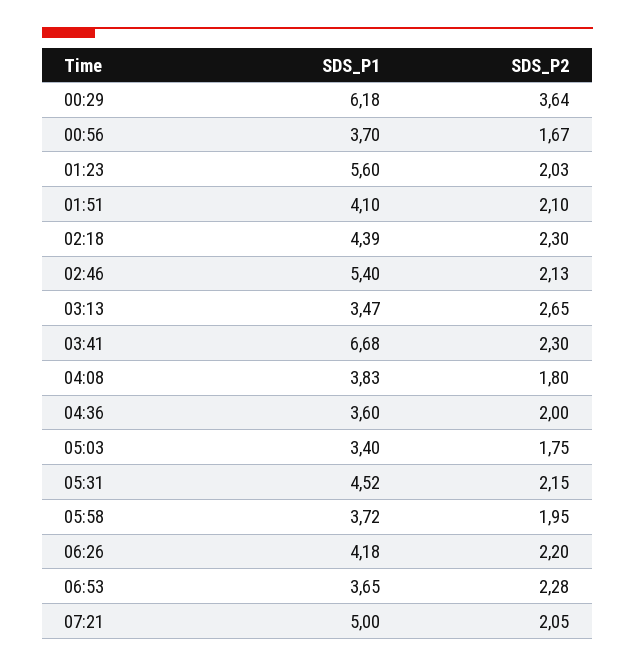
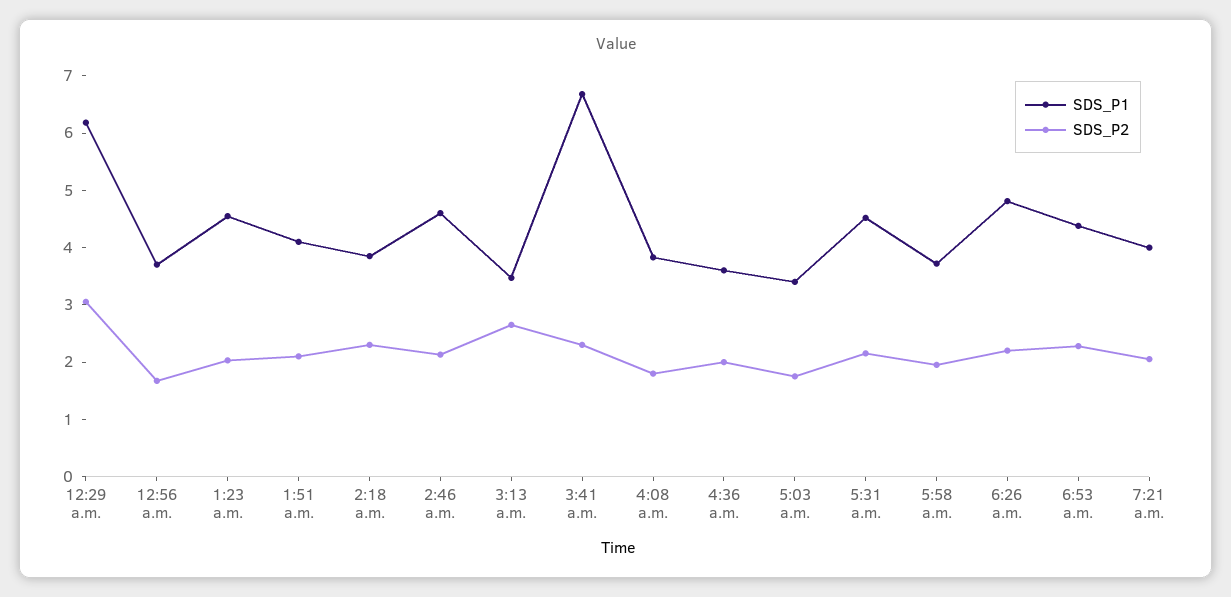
  {
    "SDS_P1": {
      "00:29": 6.18,
      "00:56": 3.7,
-     "01:23": 5.6,
+     "01:23": 4.6,
      "01:51": 4.1,
-     "02:18": 4.39,
+     "02:18": 3.8,
-     "02:46": 5.4,
+     "02:46": 4.6,
      "03:13": 3.47,
      "03:41": 6.68,
      "04:08": 3.83,
      "04:36": 3.6,
      "05:03": 3.4,
      "05:31": 4.52,
      "05:58": 3.72,
-     "06:26": 4.18,
+     "06:26": 4.8,
-     "06:53": 3.65,
+     "06:53": 4.4,
-     "07:21": 5
+     "07:21": 4
    },
    "SDS_P2": {
-     "00:29": 3.64,
+     "00:29": 3,
      "00:56": 1.67,
      "01:23": 2.03,
      "01:51": 2.1,
      "02:18": 2.3,
      "02:46": 2.13,
      "03:13": 2.65,
      "03:41": 2.3,
      "04:08": 1.8,
      "04:36": 2,
      "05:03": 1.75,
      "05:31": 2.15,
      "05:58": 1.95,
      "06:26": 2.2,
      "06:53": 2.28,
      "07:21": 2.05
    }
  }

